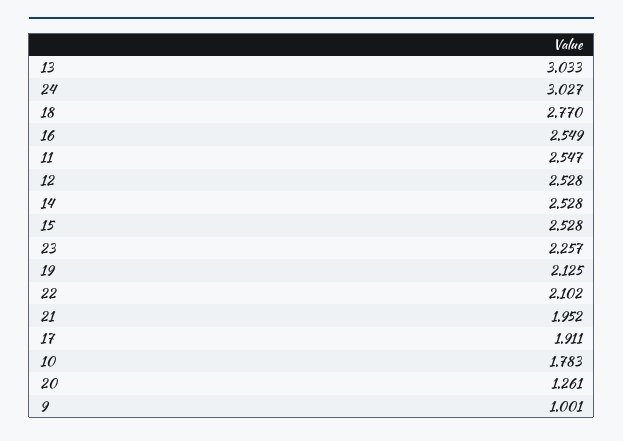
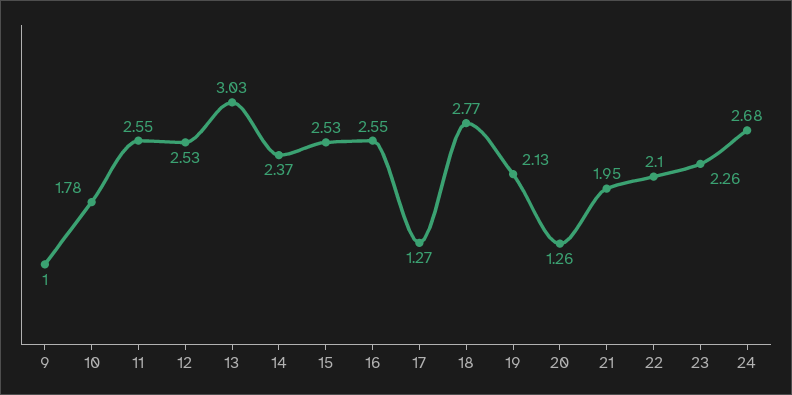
  {
    "13": 3.033,
-   "24": 3.027,
+   "24": 2.68,
    "18": 2.77,
    "16": 2.549,
    "11": 2.547,
    "12": 2.528,
-   "14": 2.528,
+   "14": 2.37,
    "15": 2.528,
    "23": 2.257,
    "19": 2.125,
    "22": 2.102,
    "21": 1.952,
-   "17": 1.911,
+   "17": 1.27,
    "10": 1.783,
    "20": 1.261,
    "9": 1.001
  }

